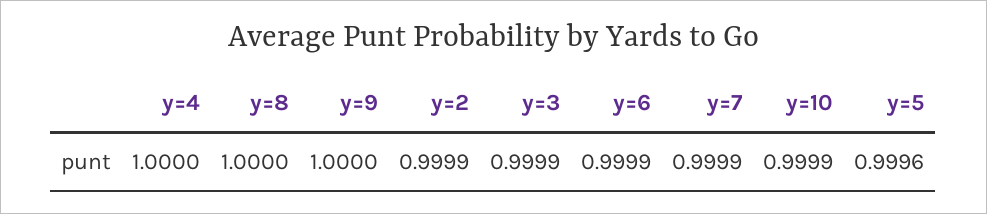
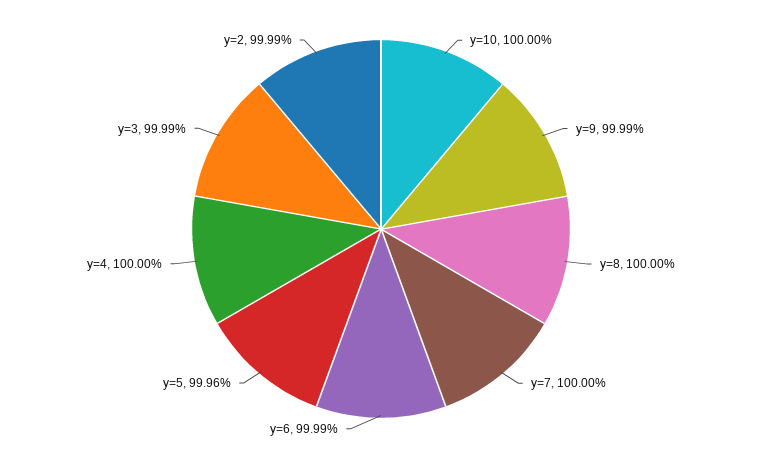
  {
    "y=4": 1,
    "y=8": 1,
-   "y=9": 1,
+   "y=9": 0.9999,
    "y=2": 0.9999,
    "y=3": 0.9999,
    "y=6": 0.9999,
-   "y=7": 0.9999,
+   "y=7": 1,
-   "y=10": 0.9999,
+   "y=10": 1,
    "y=5": 0.9996
  }

